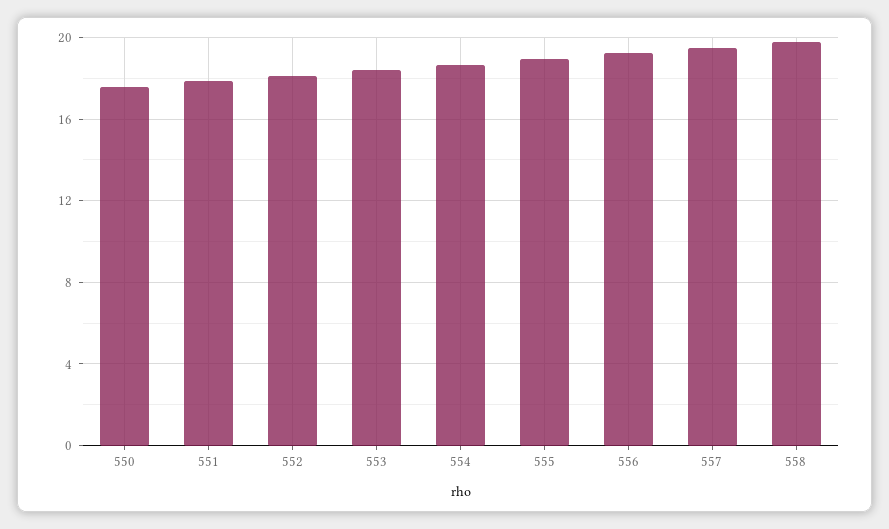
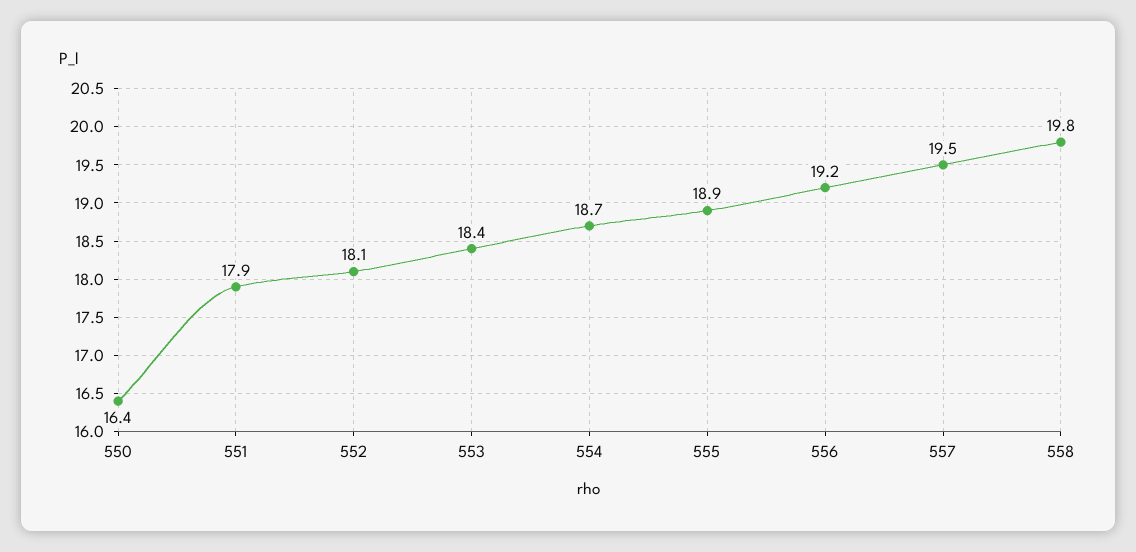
  {
-   "550": 17.5,
+   "550": 16.4,
    "551": 17.9,
    "552": 18.1,
    "553": 18.4,
    "554": 18.7,
    "555": 18.9,
    "556": 19.2,
    "557": 19.5,
    "558": 19.8
  }

